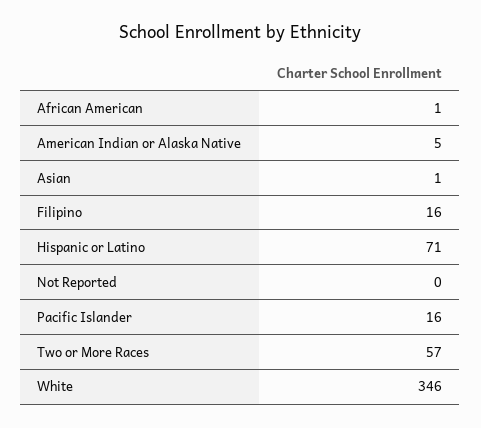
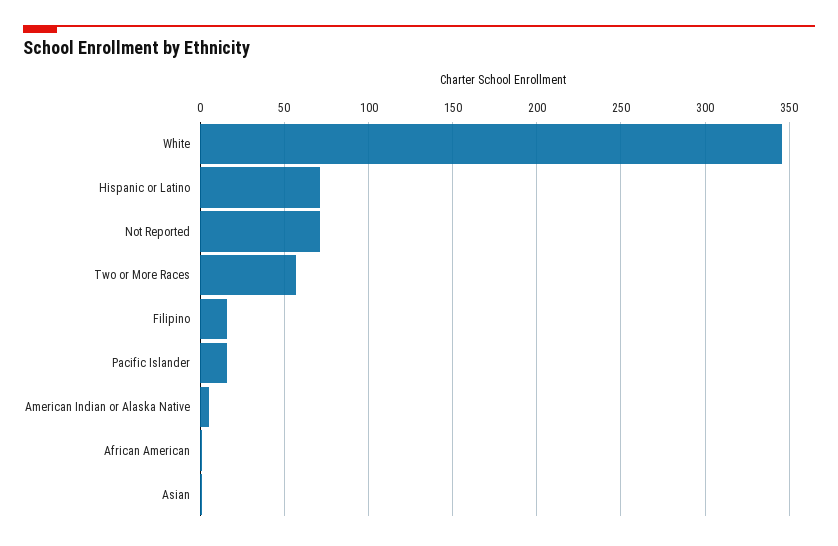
  {
    "African American": 1,
    "American Indian or Alaska Native": 5,
    "Asian": 1,
    "Filipino": 16,
    "Hispanic or Latino": 71,
-   "Not Reported": 0,
+   "Not Reported": 70,
    "Pacific Islander": 16,
    "Two or More Races": 57,
    "White": 346
  }

